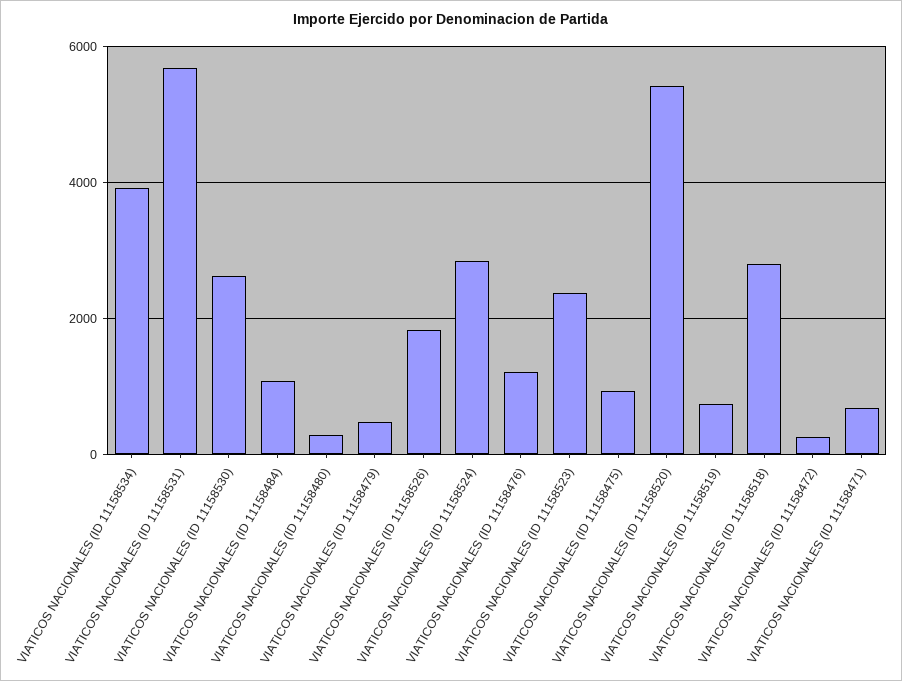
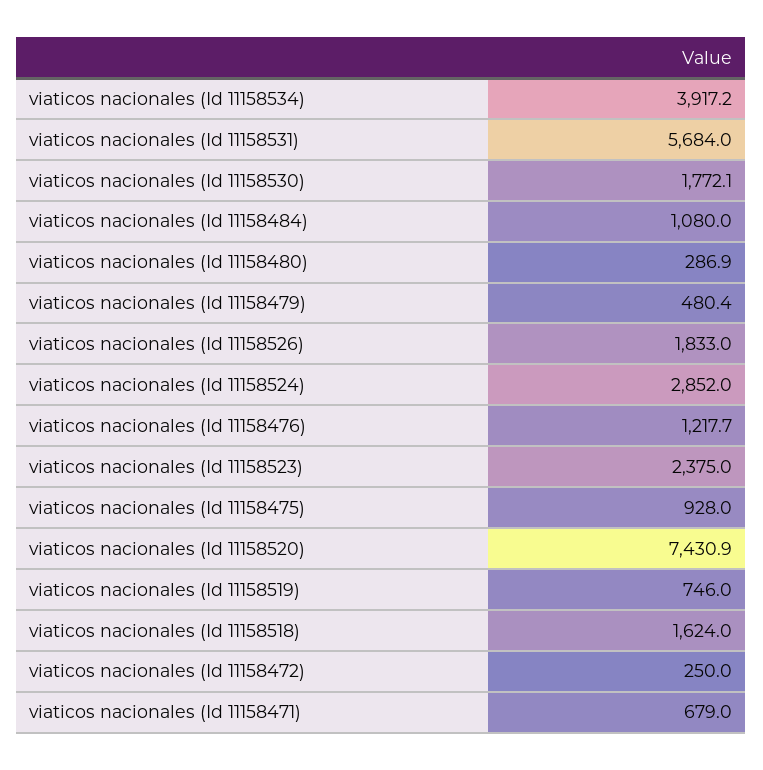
  {
    "VIATICOS NACIONALES (ID 11158534)": 3917.2,
    "VIATICOS NACIONALES (ID 11158531)": 5684,
-   "VIATICOS NACIONALES (ID 11158530)": 2600,
+   "VIATICOS NACIONALES (ID 11158530)": 1772.1,
    "VIATICOS NACIONALES (ID 11158484)": 1080,
    "VIATICOS NACIONALES (ID 11158480)": 286.9,
    "VIATICOS NACIONALES (ID 11158479)": 480.4,
    "VIATICOS NACIONALES (ID 11158526)": 1833,
    "VIATICOS NACIONALES (ID 11158524)": 2852,
    "VIATICOS NACIONALES (ID 11158476)": 1217.7,
    "VIATICOS NACIONALES (ID 11158523)": 2375,
    "VIATICOS NACIONALES (ID 11158475)": 928,
-   "VIATICOS NACIONALES (ID 11158520)": 5400,
+   "VIATICOS NACIONALES (ID 11158520)": 7430.9,
    "VIATICOS NACIONALES (ID 11158519)": 746,
-   "VIATICOS NACIONALES (ID 11158518)": 2800,
+   "VIATICOS NACIONALES (ID 11158518)": 1624,
    "VIATICOS NACIONALES (ID 11158472)": 250,
    "VIATICOS NACIONALES (ID 11158471)": 679
  }

